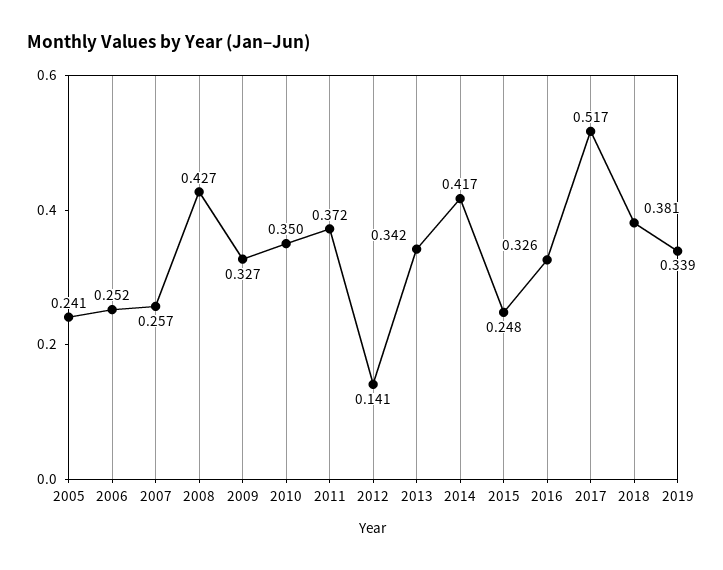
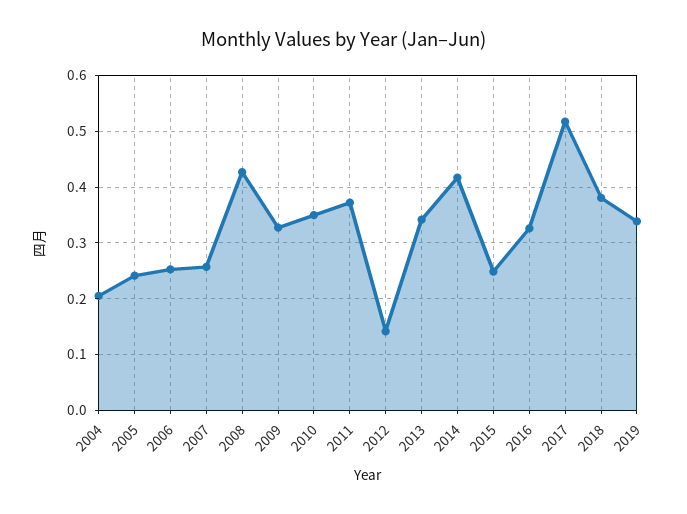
  {
    "2005": 0.241,
    "2006": 0.252,
    "2007": 0.257,
    "2008": 0.427,
    "2009": 0.327,
    "2010": 0.35,
    "2011": 0.372,
    "2012": 0.141,
    "2013": 0.342,
    "2014": 0.417,
    "2015": 0.248,
    "2016": 0.326,
    "2017": 0.517,
    "2018": 0.381,
-   "2019": 0.339
+   "2019": 0.339,
+   "2004": 0.2
  }

